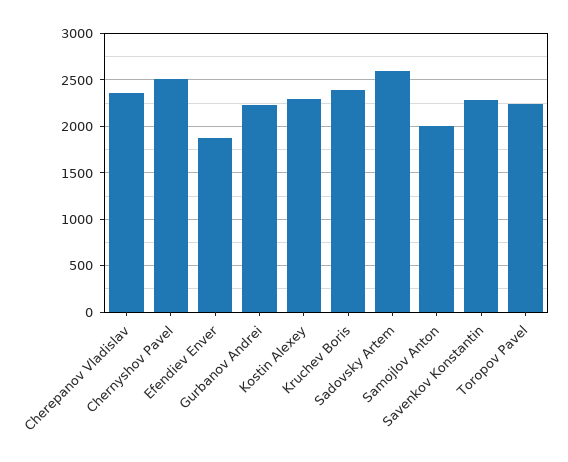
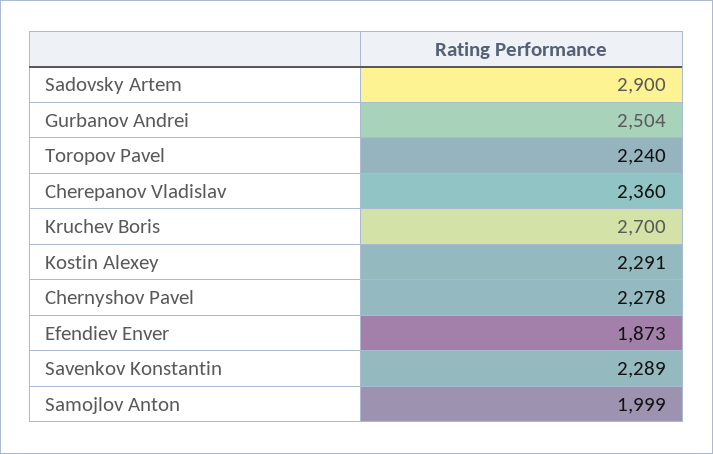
  {
    "Cherepanov Vladislav": 2360,
-   "Chernyshov Pavel": 2500,
+   "Chernyshov Pavel": 2278,
    "Efendiev Enver": 1873,
-   "Gurbanov Andrei": 2200,
+   "Gurbanov Andrei": 2504,
    "Kostin Alexey": 2291,
-   "Kruchev Boris": 2400,
+   "Kruchev Boris": 2700,
-   "Sadovsky Artem": 2600,
+   "Sadovsky Artem": 2900,
    "Samojlov Anton": 1999,
    "Savenkov Konstantin": 2289,
    "Toropov Pavel": 2240
  }

